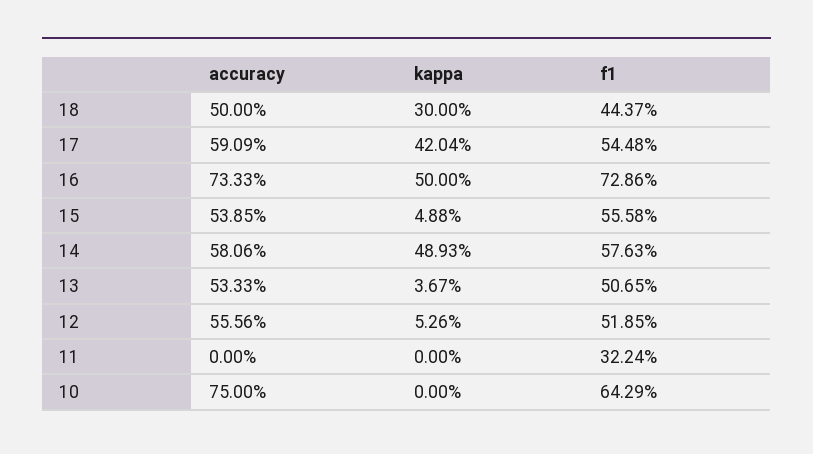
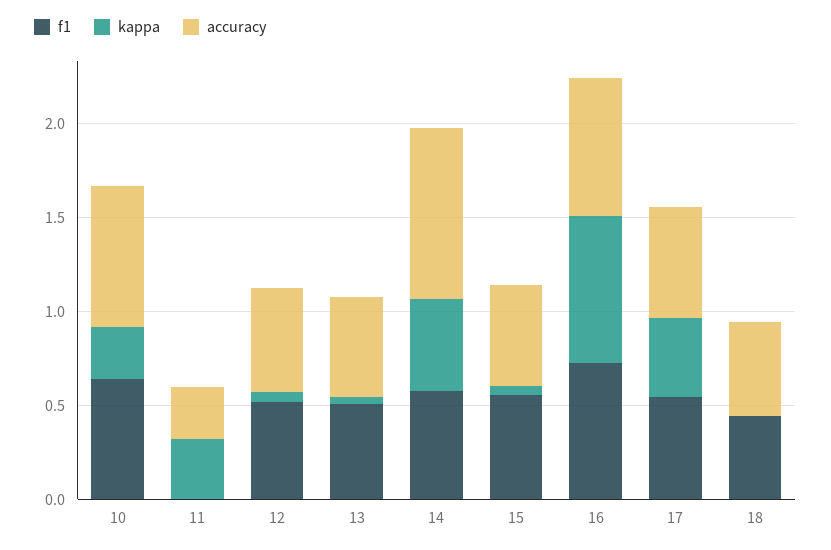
  {
    "accuracy": {
      "18": 0.5,
      "17": 0.5909,
      "16": 0.7333,
      "15": 0.5385,
-     "14": 0.5806,
+     "14": 0.9,
      "13": 0.5333,
      "12": 0.5556,
-     "11": 0,
+     "11": 0.3,
      "10": 0.75
    },
    "kappa": {
-     "18": 0.3,
+     "18": 0,
      "17": 0.4204,
-     "16": 0.5,
+     "16": 0.8,
      "15": 0.0488,
      "14": 0.4893,
      "13": 0.0367,
      "12": 0.0526,
-     "11": 0,
+     "11": 0.3,
-     "10": 0
+     "10": 0.3
    },
    "f1": {
      "18": 0.4437,
      "17": 0.5448,
      "16": 0.7286,
      "15": 0.5558,
      "14": 0.5763,
      "13": 0.5065,
      "12": 0.5185,
-     "11": 0.3224,
+     "11": 0,
      "10": 0.6429
    }
  }

